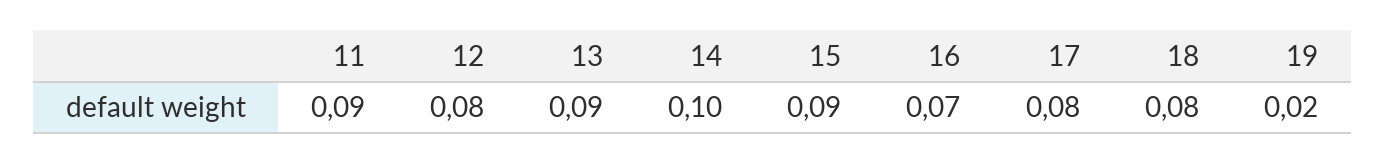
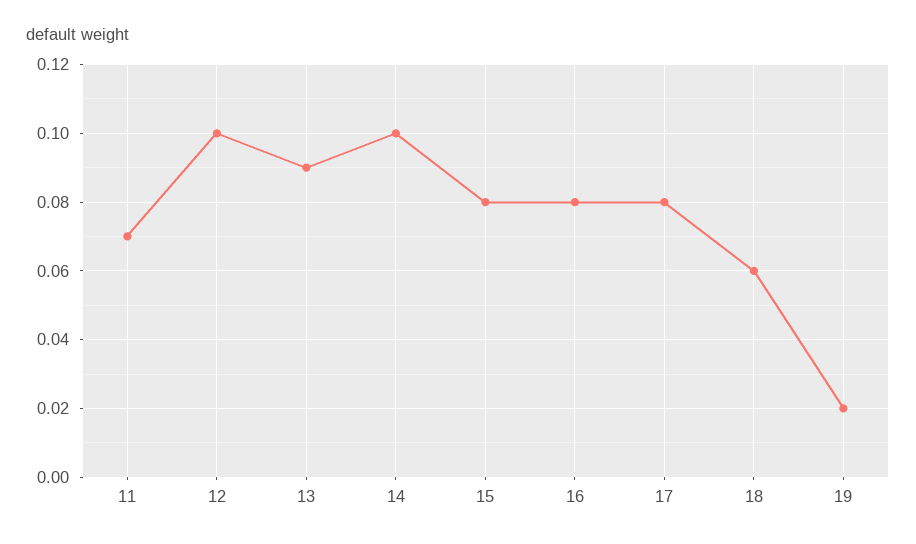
  {
-   "11": 0.09,
+   "11": 0.07,
-   "12": 0.08,
+   "12": 0.1,
    "13": 0.09,
    "14": 0.1,
-   "15": 0.09,
+   "15": 0.08,
-   "16": 0.07,
+   "16": 0.08,
    "17": 0.08,
-   "18": 0.08,
+   "18": 0.06,
    "19": 0.02
  }

